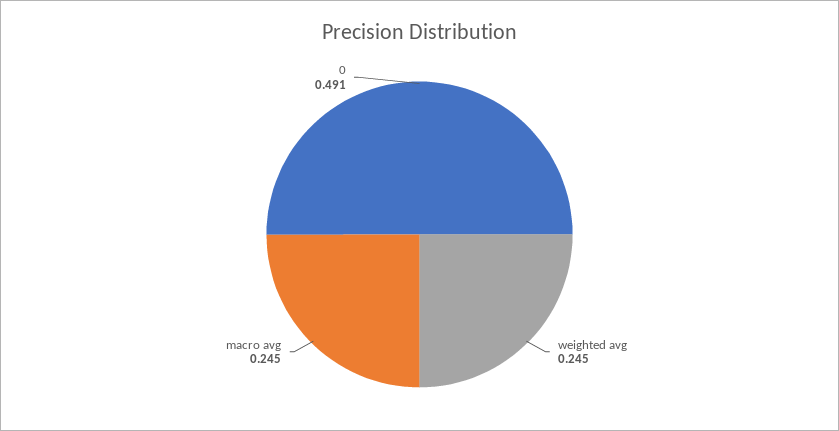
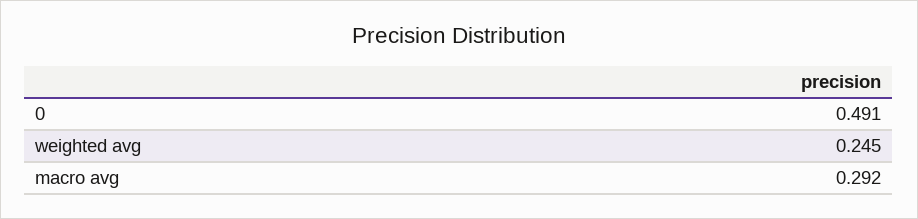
  {
    "weighted avg": 0.245,
-   "macro avg": 0.245,
+   "macro avg": 0.292,
    "0": 0.491
  }

